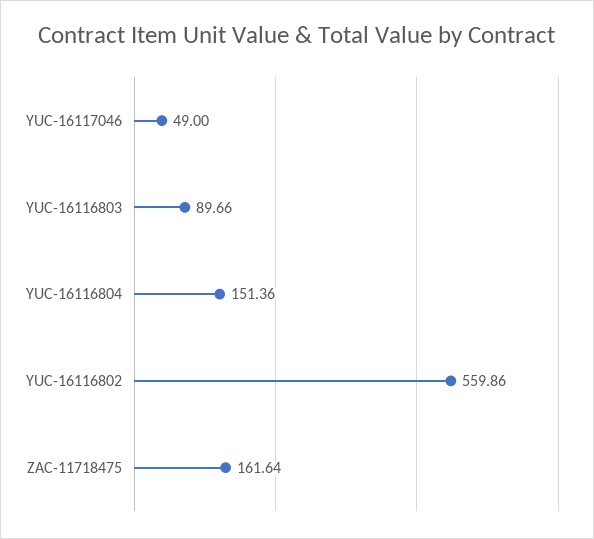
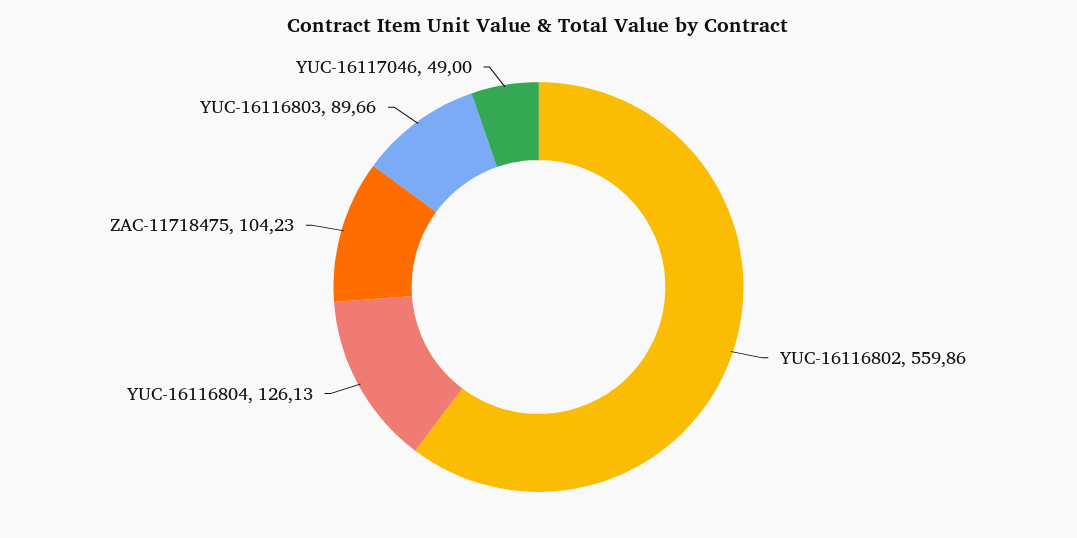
  {
    "YUC-16117046": 49,
    "YUC-16116803": 89.66,
-   "YUC-16116804": 151.36,
+   "YUC-16116804": 126.13,
    "YUC-16116802": 559.86,
-   "ZAC-11718475": 161.64
+   "ZAC-11718475": 104.23
  }

